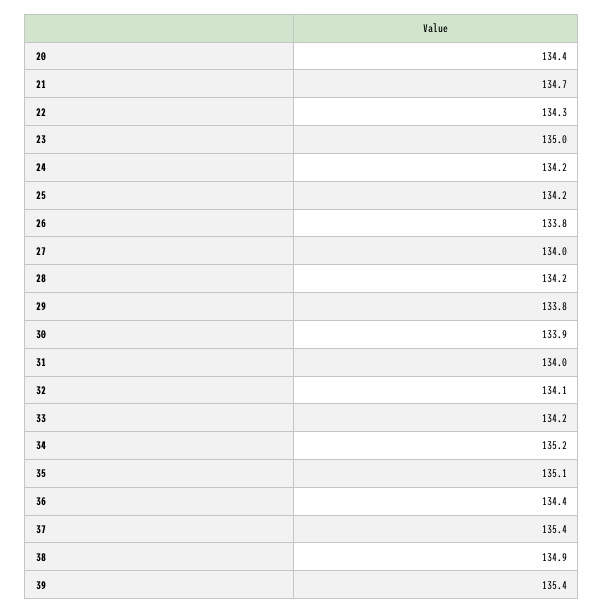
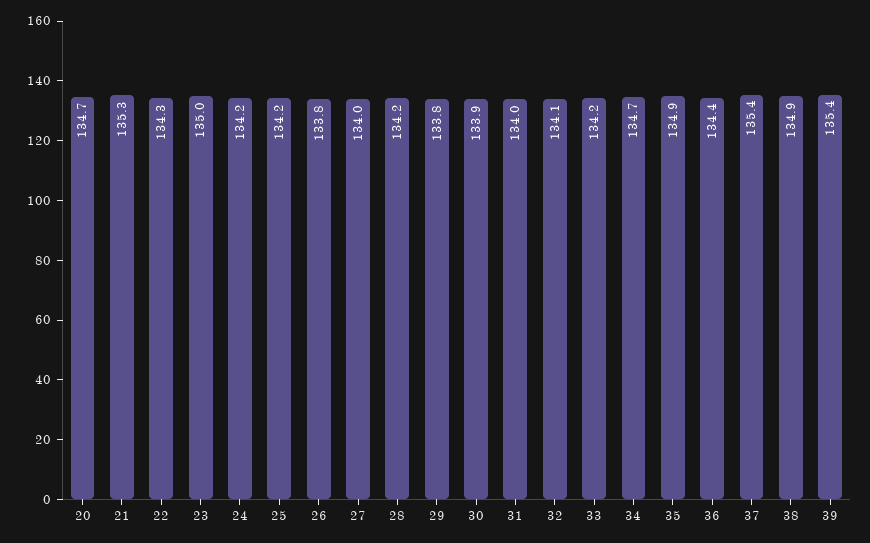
  {
-   "20": 134.4,
+   "20": 134.7,
-   "21": 134.7,
+   "21": 135.3,
    "22": 134.3,
    "23": 135,
    "24": 134.2,
    "25": 134.2,
    "26": 133.8,
    "27": 134,
    "28": 134.2,
    "29": 133.8,
    "30": 133.9,
    "31": 134,
    "32": 134.1,
    "33": 134.2,
-   "34": 135.2,
+   "34": 134.7,
-   "35": 135.1,
+   "35": 134.9,
    "36": 134.4,
    "37": 135.4,
    "38": 134.9,
    "39": 135.4
  }

